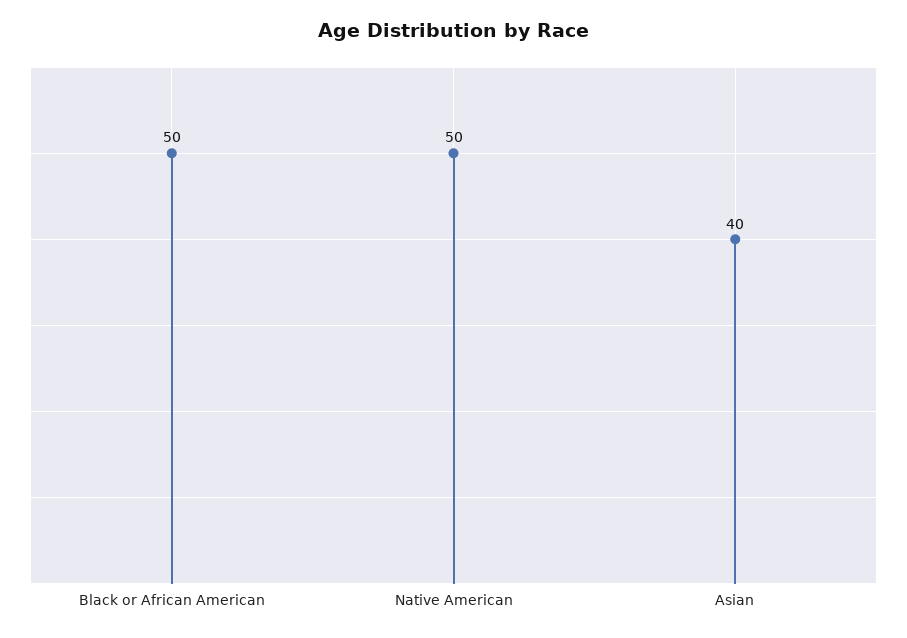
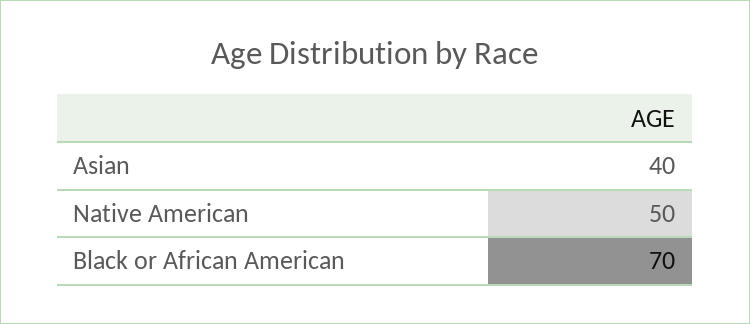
  {
-   "Black or African American": 50,
+   "Black or African American": 70,
    "Native American": 50,
    "Asian": 40
  }

